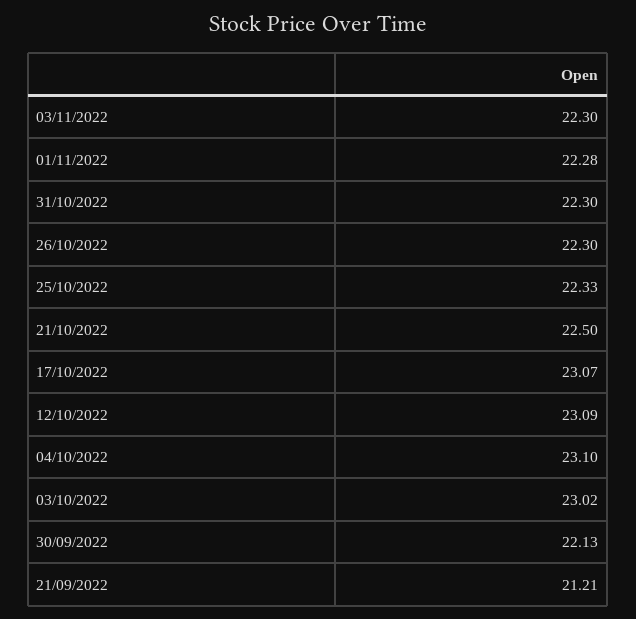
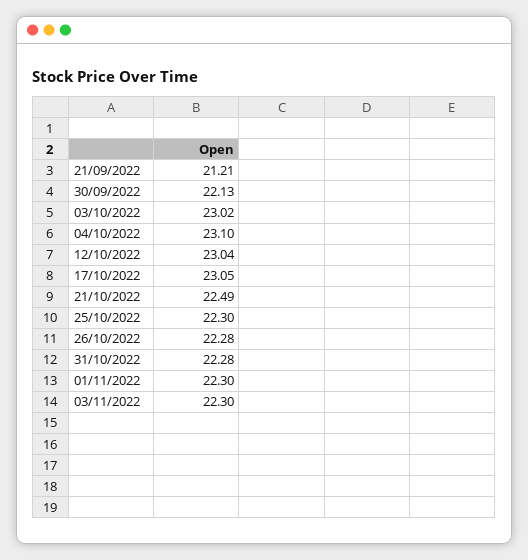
  {
    "03/11/2022": 22.3,
-   "01/11/2022": 22.28,
+   "01/11/2022": 22.3,
-   "31/10/2022": 22.3,
+   "31/10/2022": 22.28,
-   "26/10/2022": 22.3,
+   "26/10/2022": 22.28,
-   "25/10/2022": 22.33,
+   "25/10/2022": 22.3,
-   "21/10/2022": 22.5,
+   "21/10/2022": 22.49,
-   "17/10/2022": 23.07,
+   "17/10/2022": 23.05,
-   "12/10/2022": 23.09,
+   "12/10/2022": 23.04,
    "04/10/2022": 23.1,
    "03/10/2022": 23.02,
    "30/09/2022": 22.13,
    "21/09/2022": 21.21
  }

